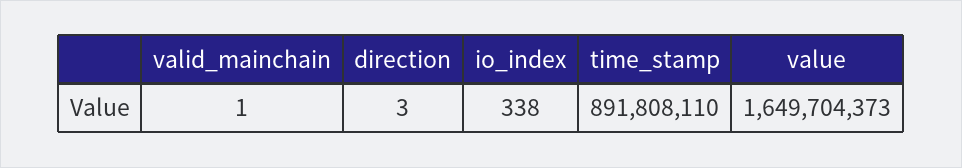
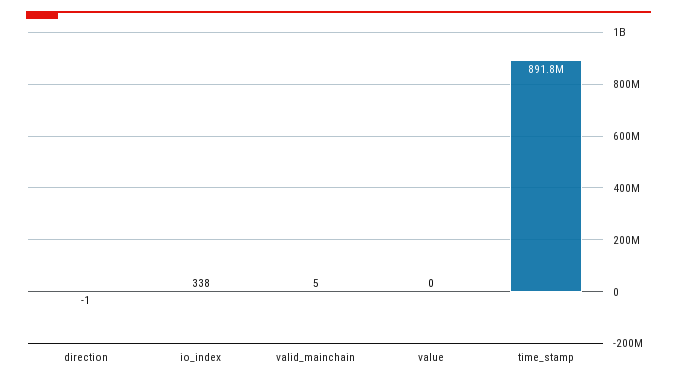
  {
-   "valid_mainchain": 1,
+   "valid_mainchain": 5,
-   "direction": 3,
+   "direction": -1,
    "io_index": 338,
    "time_stamp": 891808110,
-   "value": 1649704373
+   "value": 0
  }

